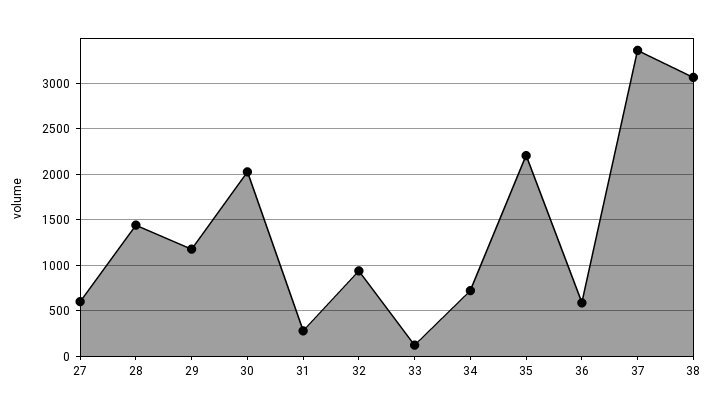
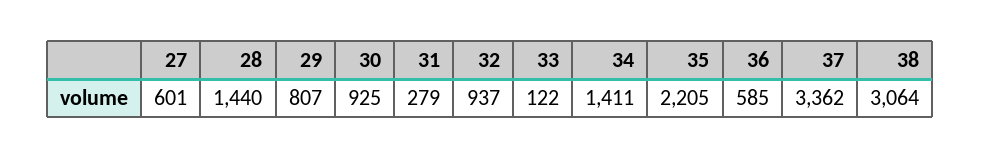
  {
    "27": 601,
    "28": 1440,
-   "29": 1200,
+   "29": 807,
-   "30": 2000,
+   "30": 925,
    "31": 279,
    "32": 937,
    "33": 122,
-   "34": 700,
+   "34": 1411,
    "35": 2205,
    "36": 585,
    "37": 3362,
    "38": 3064
  }

